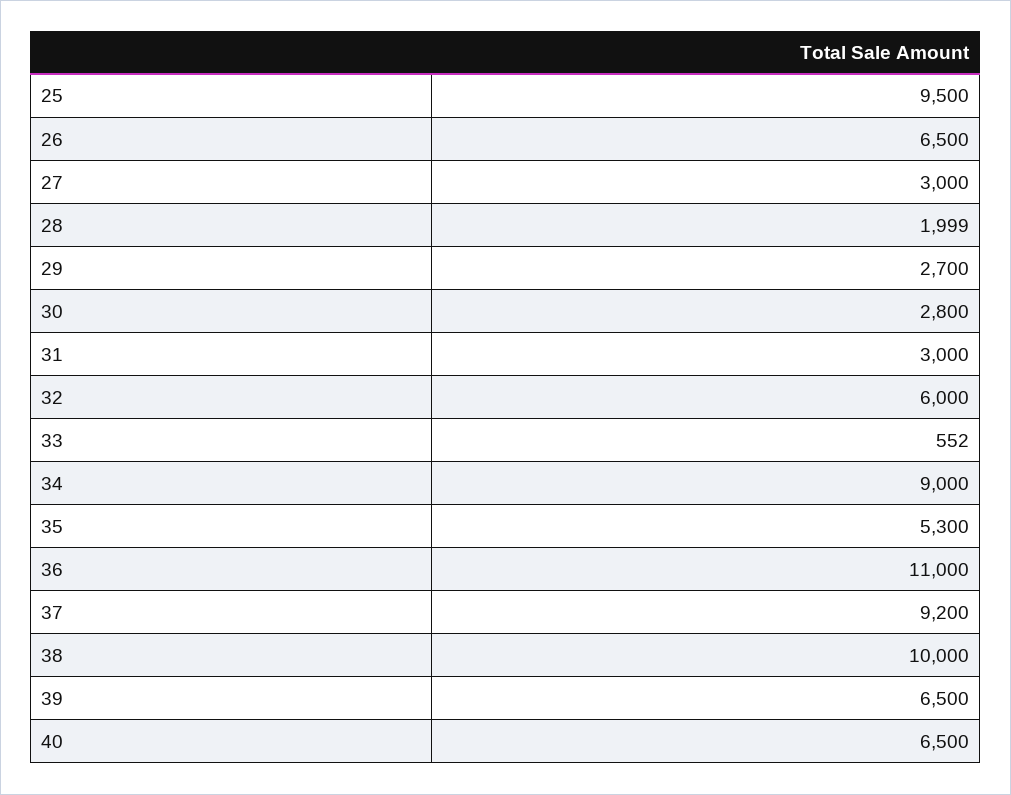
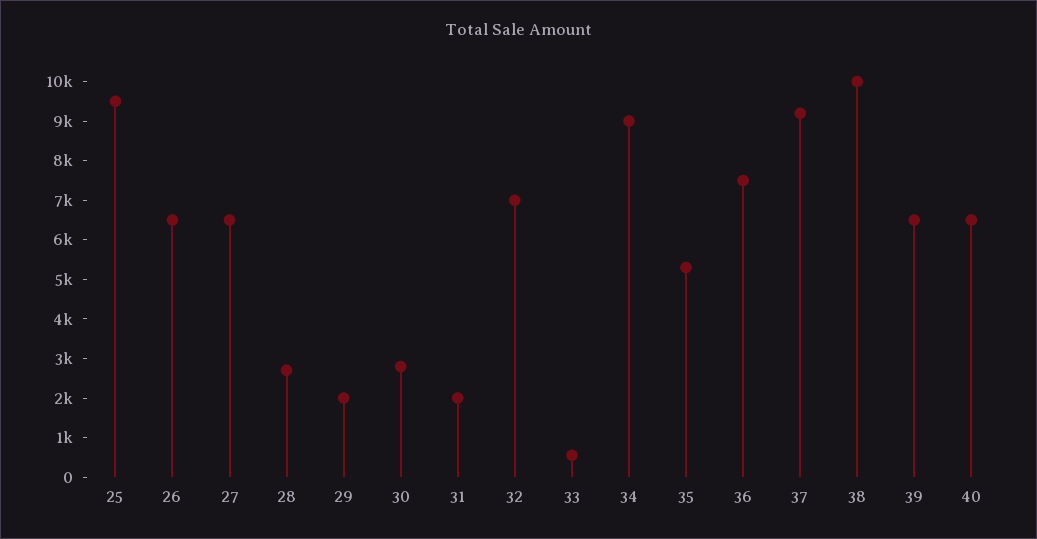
  {
    "25": 9500,
    "26": 6500,
-   "27": 3000,
+   "27": 6500,
-   "28": 1999,
+   "28": 2750,
-   "29": 2700,
+   "29": 2000,
    "30": 2800,
-   "31": 3000,
+   "31": 2000,
-   "32": 6000,
+   "32": 7000,
    "33": 552,
    "34": 9000,
    "35": 5300,
-   "36": 11000,
+   "36": 7500,
    "37": 9200,
    "38": 10000,
    "39": 6500,
    "40": 6500
  }

